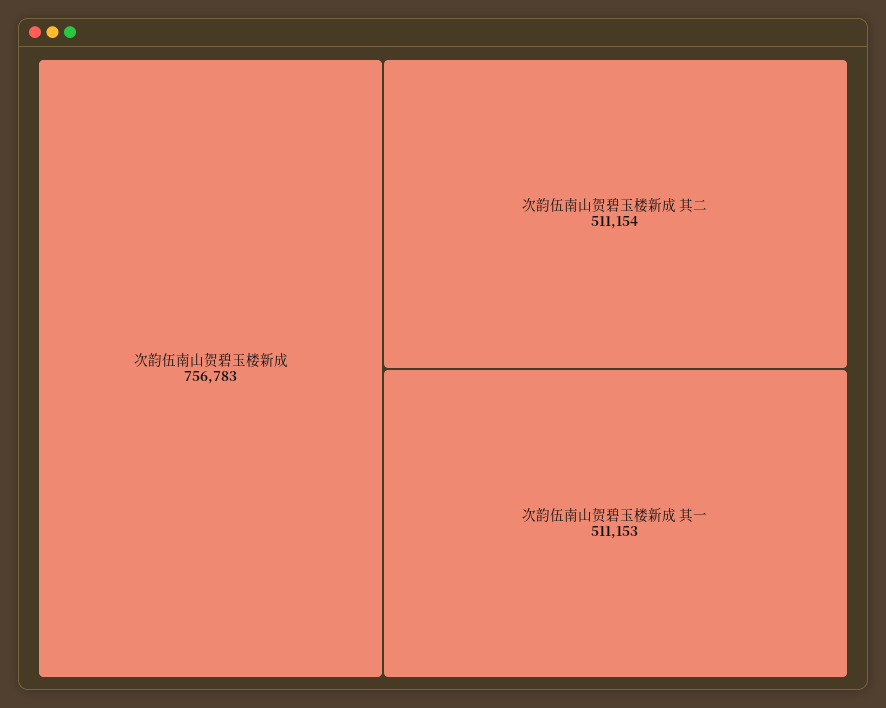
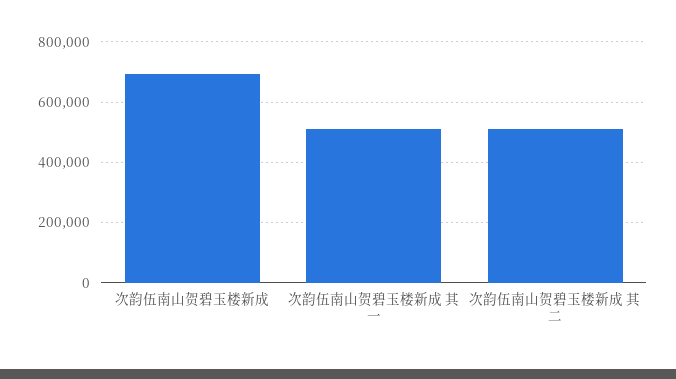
  {
-   "次韵伍南山贺碧玉楼新成": 756783,
+   "次韵伍南山贺碧玉楼新成": 700000,
    "次韵伍南山贺碧玉楼新成 其二": 511154,
    "次韵伍南山贺碧玉楼新成 其一": 511153
  }

